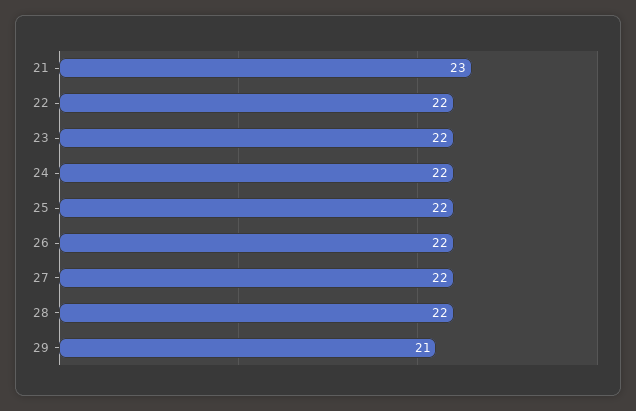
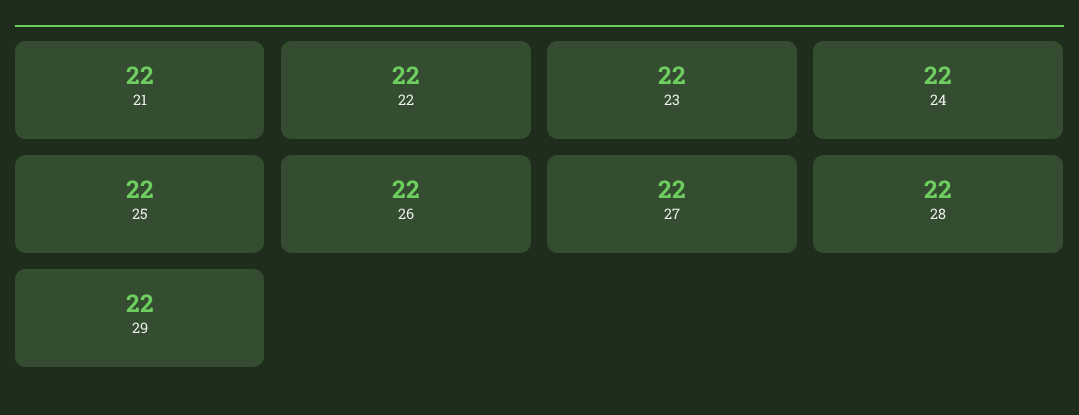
  {
-   "21": 23,
+   "21": 22,
    "22": 22,
    "23": 22,
    "24": 22,
    "25": 22,
    "26": 22,
    "27": 22,
    "28": 22,
-   "29": 21
+   "29": 22
  }

